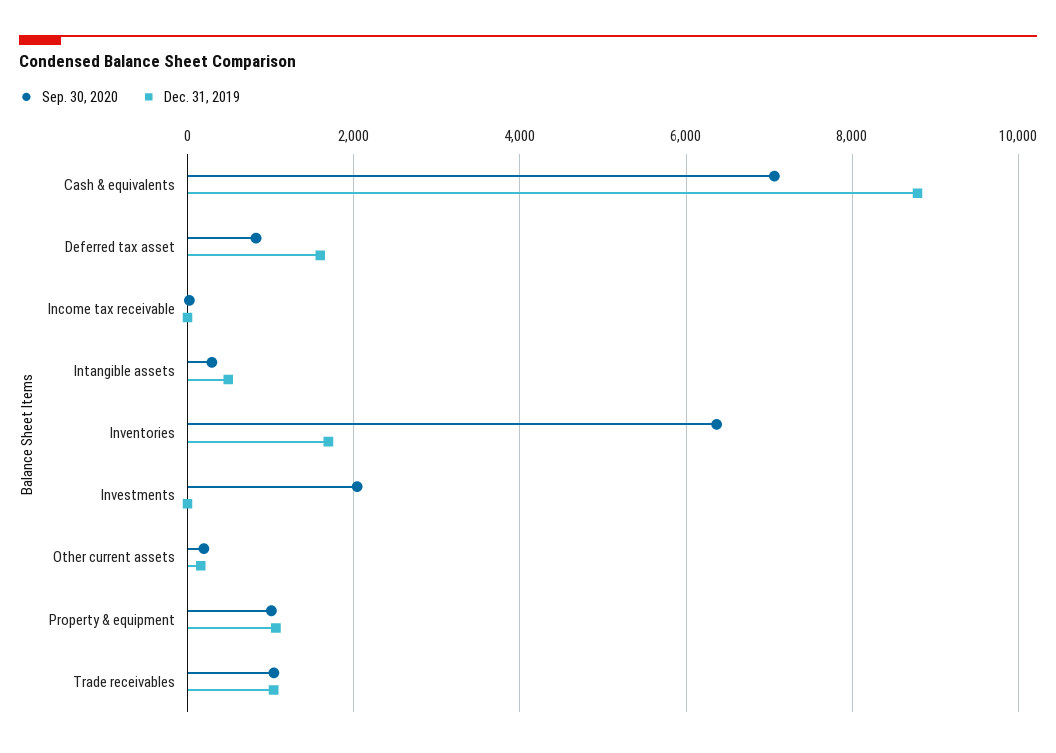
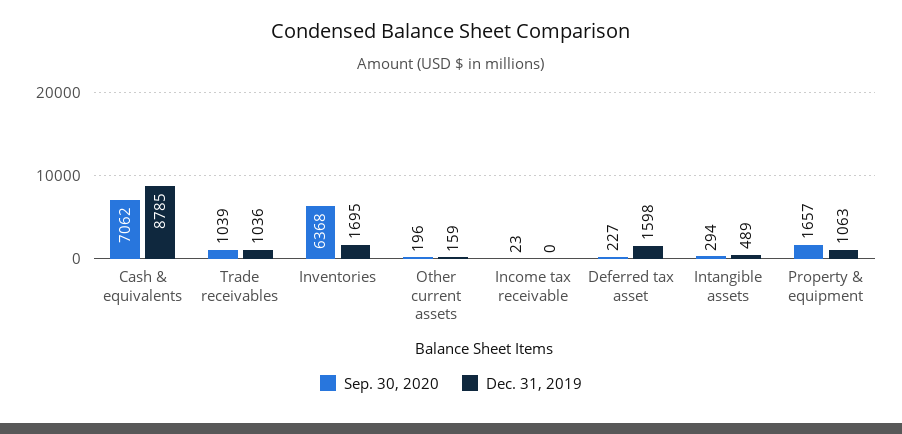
  {
    "Sep. 30, 2020": {
      "Cash & equivalents": 7062,
-     "Deferred tax asset": 800,
+     "Deferred tax asset": 227,
      "Income tax receivable": 23,
      "Intangible assets": 294,
      "Inventories": 6368,
-     "Investments": 2000,
      "Other current assets": 196,
-     "Property & equipment": 1000,
+     "Property & equipment": 1657,
      "Trade receivables": 1039
    },
    "Dec. 31, 2019": {
      "Cash & equivalents": 8785,
      "Deferred tax asset": 1598,
      "Income tax receivable": 0,
      "Intangible assets": 489,
      "Inventories": 1695,
-     "Investments": 0,
      "Other current assets": 159,
      "Property & equipment": 1063,
      "Trade receivables": 1036
    }
  }

